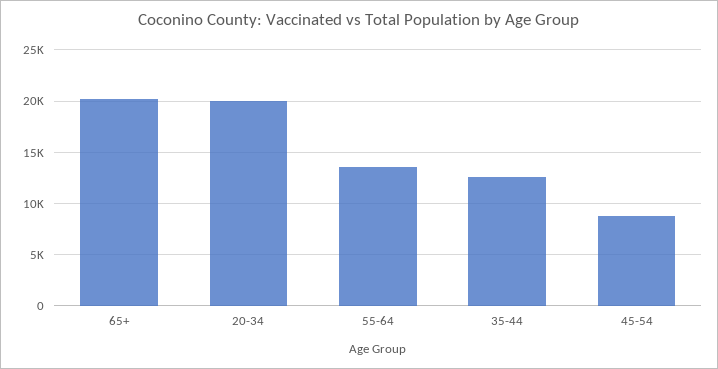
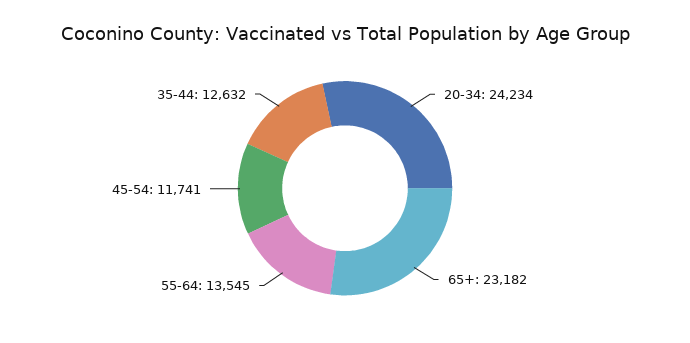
  {
-   "65+": 20000,
+   "65+": 23182,
-   "20-34": 20000,
+   "20-34": 24234,
    "55-64": 13545,
    "35-44": 12632,
-   "45-54": 9000
+   "45-54": 11741
  }

